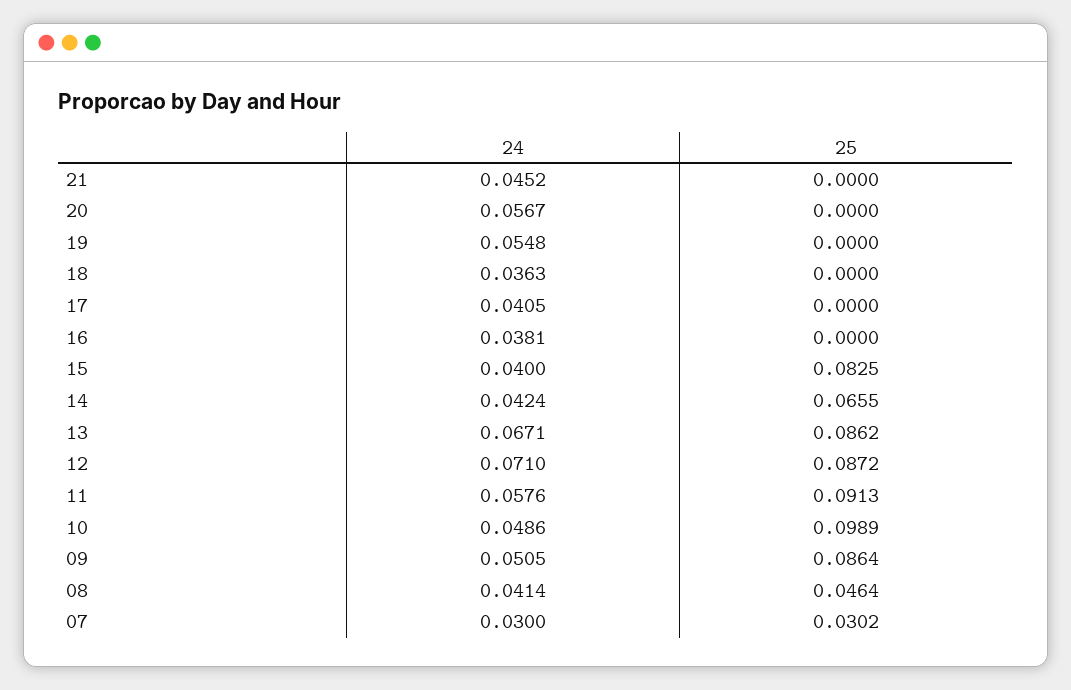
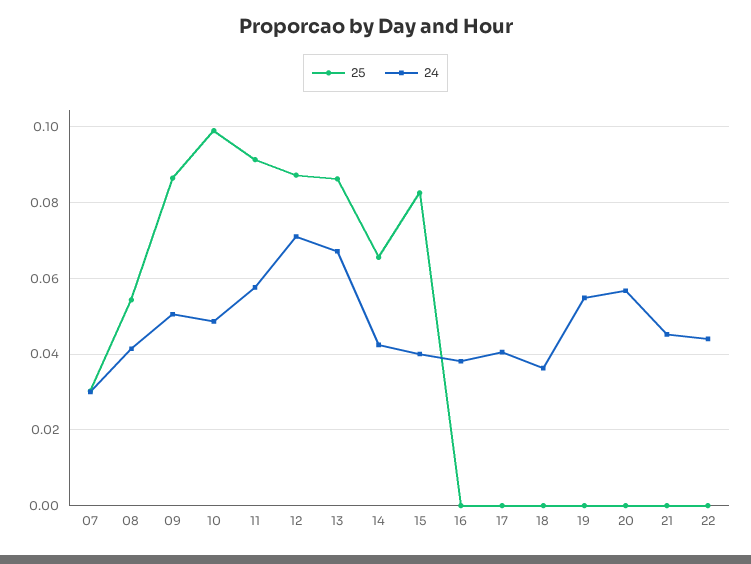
  {
    "24": {
      "21": 0.0452,
      "20": 0.0567,
      "19": 0.0548,
      "18": 0.0363,
      "17": 0.0405,
      "16": 0.0381,
      "15": 0.04,
      "14": 0.0424,
      "13": 0.0671,
      "12": 0.071,
      "11": 0.0576,
      "10": 0.0486,
      "09": 0.0505,
      "08": 0.0414,
-     "07": 0.03
+     "07": 0.03,
+     "22": 0.044
    },
    "25": {
      "21": 0,
      "20": 0,
      "19": 0,
      "18": 0,
      "17": 0,
      "16": 0,
      "15": 0.0825,
      "14": 0.0655,
      "13": 0.0862,
      "12": 0.0872,
      "11": 0.0913,
      "10": 0.0989,
      "09": 0.0864,
-     "08": 0.0464,
+     "08": 0.054,
-     "07": 0.0302
+     "07": 0.0302,
+     "22": 0
    }
  }

